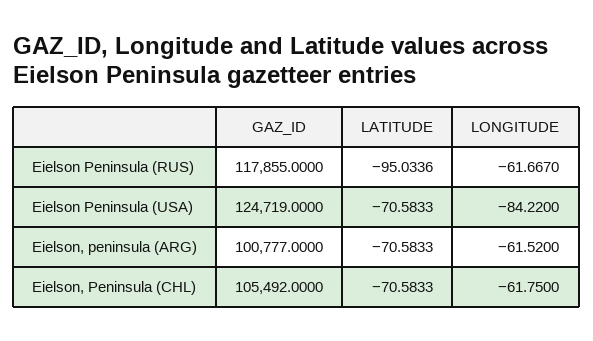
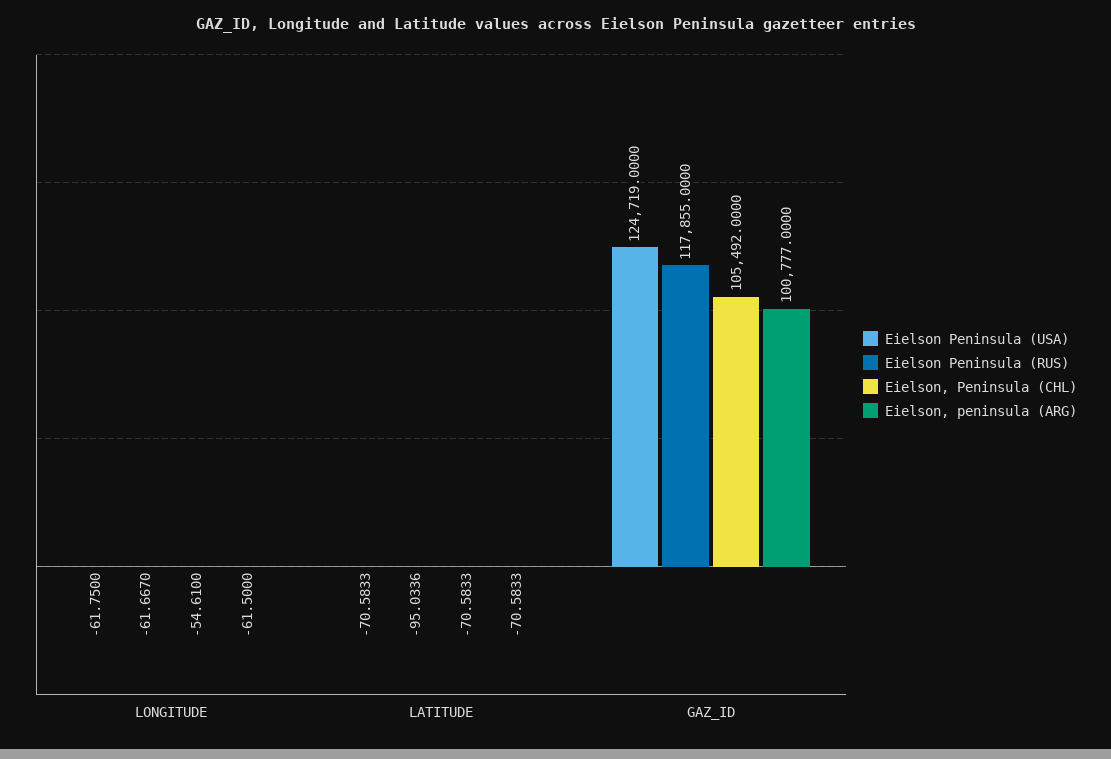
  {
    "Eielson Peninsula (RUS)": {
      "GAZ_ID": 117855,
      "LATITUDE": -95.0336,
      "LONGITUDE": -61.667
    },
    "Eielson Peninsula (USA)": {
      "GAZ_ID": 124719,
      "LATITUDE": -70.5833,
-     "LONGITUDE": -84.22
+     "LONGITUDE": -61.75
    },
    "Eielson, peninsula (ARG)": {
      "GAZ_ID": 100777,
      "LATITUDE": -70.5833,
-     "LONGITUDE": -61.52
+     "LONGITUDE": -61.5
    },
    "Eielson, Peninsula (CHL)": {
      "GAZ_ID": 105492,
      "LATITUDE": -70.5833,
-     "LONGITUDE": -61.75
+     "LONGITUDE": -54.61
    }
  }

